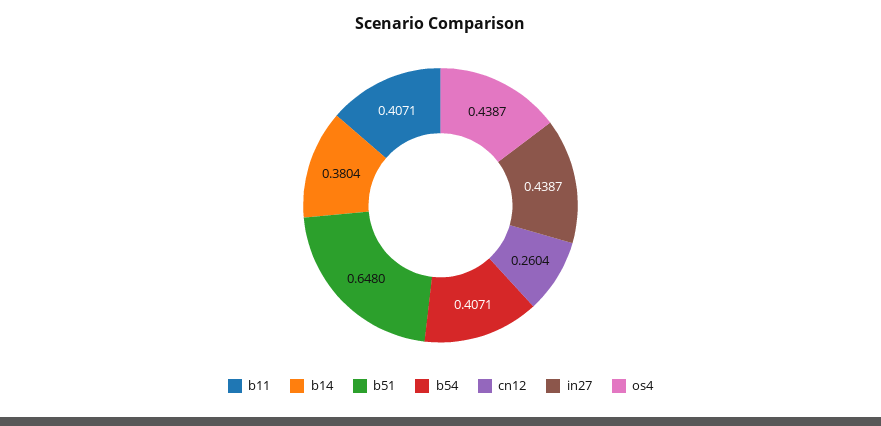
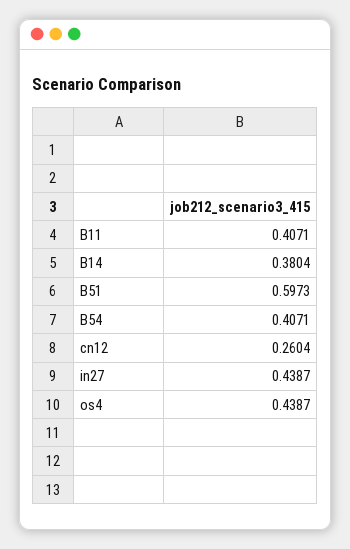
  {
    "b11": 0.4071,
    "b14": 0.3804,
-   "b51": 0.648,
+   "b51": 0.5973,
    "b54": 0.4071,
    "cn12": 0.2604,
    "in27": 0.4387,
    "os4": 0.4387
  }

